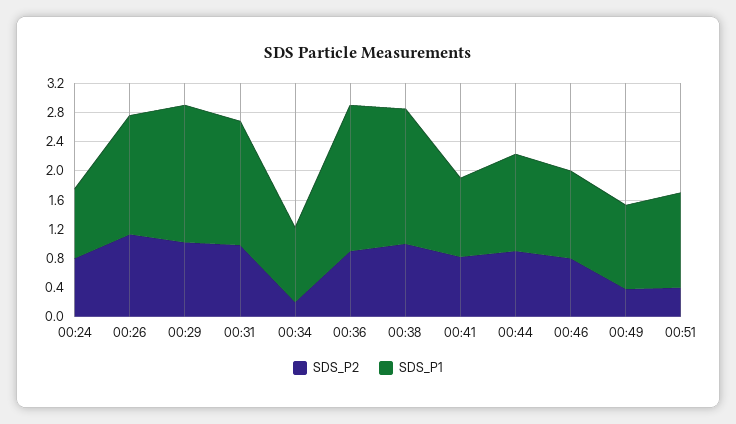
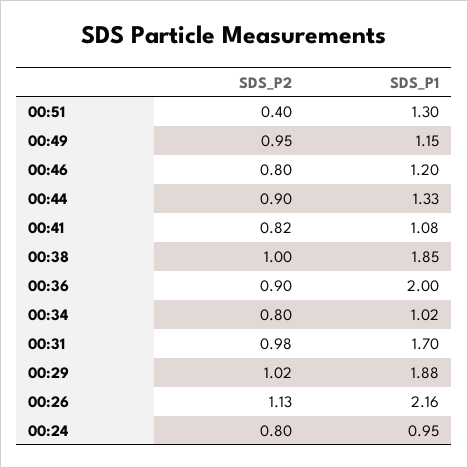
  {
    "SDS_P2": {
      "00:24": 0.8,
      "00:26": 1.13,
      "00:29": 1.02,
      "00:31": 0.98,
-     "00:34": 0.2,
+     "00:34": 0.8,
      "00:36": 0.9,
      "00:38": 1,
      "00:41": 0.82,
      "00:44": 0.9,
      "00:46": 0.8,
-     "00:49": 0.4,
+     "00:49": 0.95,
      "00:51": 0.4
    },
    "SDS_P1": {
      "00:24": 0.95,
-     "00:26": 1.6,
+     "00:26": 2.16,
      "00:29": 1.88,
      "00:31": 1.7,
      "00:34": 1.02,
      "00:36": 2,
      "00:38": 1.85,
      "00:41": 1.08,
      "00:44": 1.33,
      "00:46": 1.2,
      "00:49": 1.15,
      "00:51": 1.3
    }
  }

